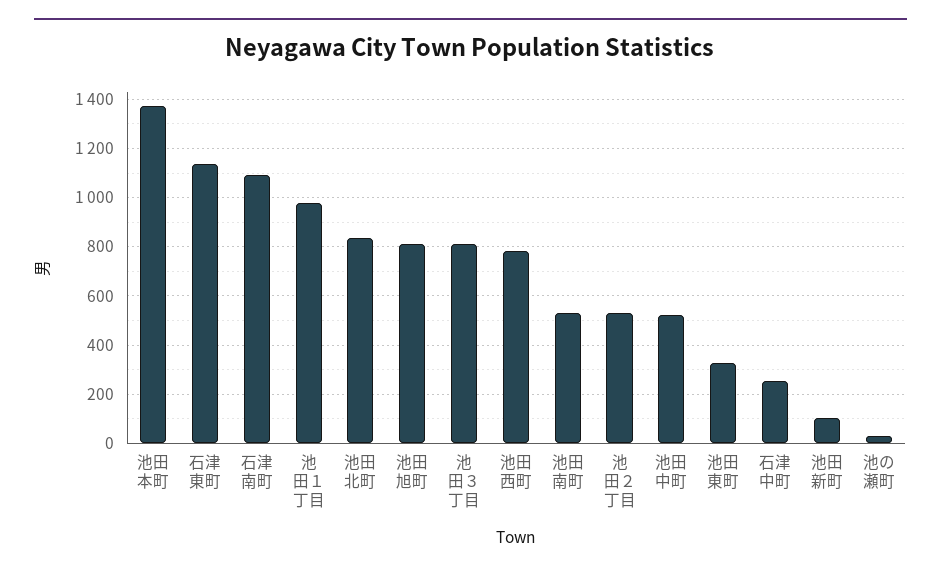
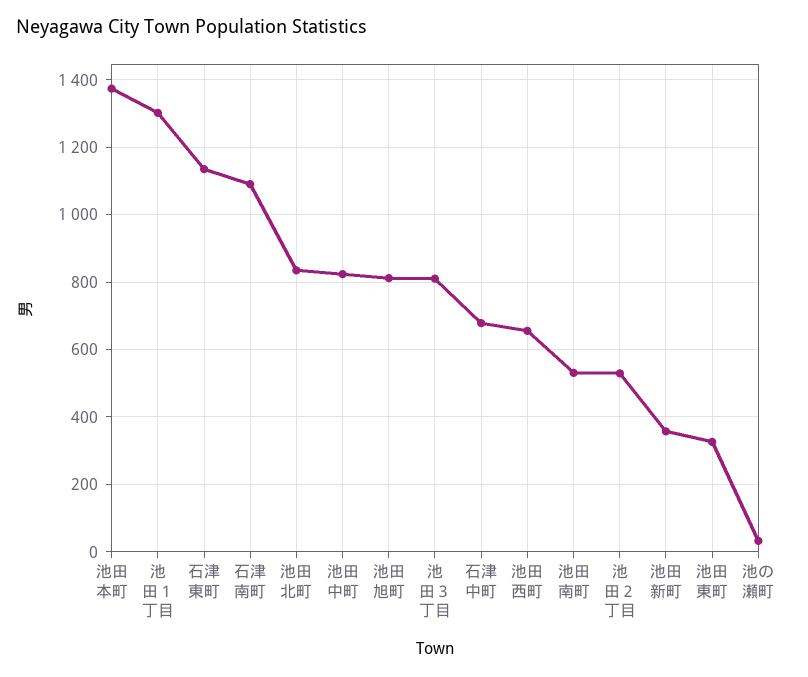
  {
    "池田本町": 1380,
    "石津東町": 1140,
    "石津南町": 1100,
-   "池田１丁目": 975,
+   "池田１丁目": 1300,
    "池田北町": 840,
    "池田旭町": 820,
    "池田３丁目": 820,
-   "池田西町": 775,
+   "池田西町": 660,
    "池田南町": 540,
    "池田２丁目": 520,
-   "池田中町": 525,
+   "池田中町": 820,
    "池田東町": 320,
-   "石津中町": 250,
+   "石津中町": 680,
-   "池田新町": 100,
+   "池田新町": 360,
    "池の瀬町": 40
  }

